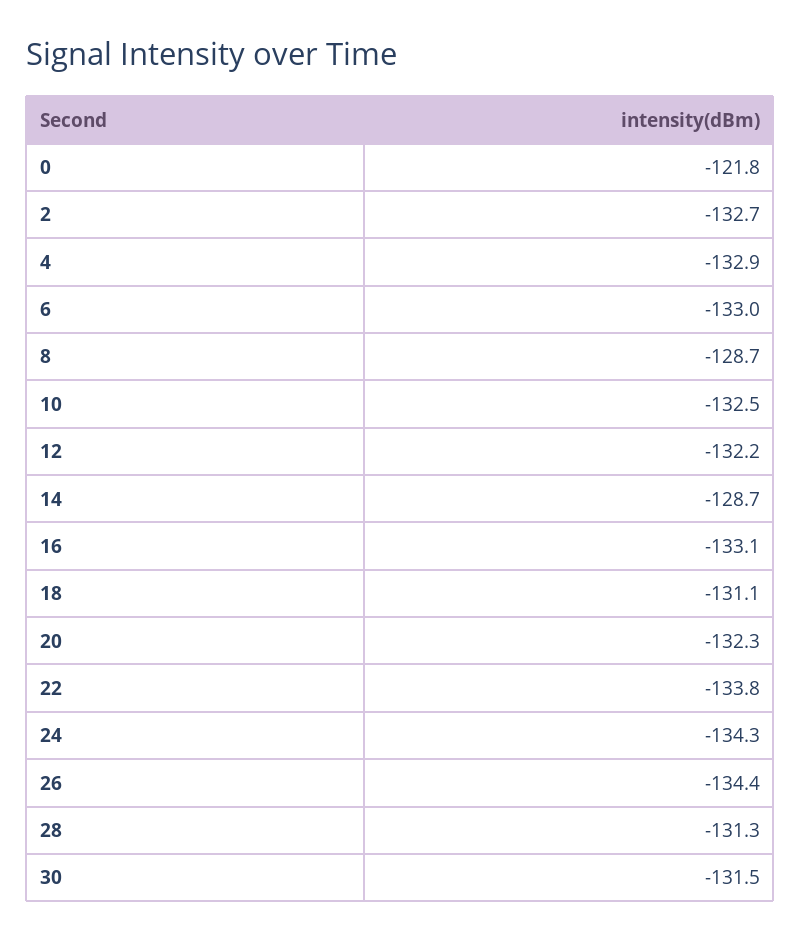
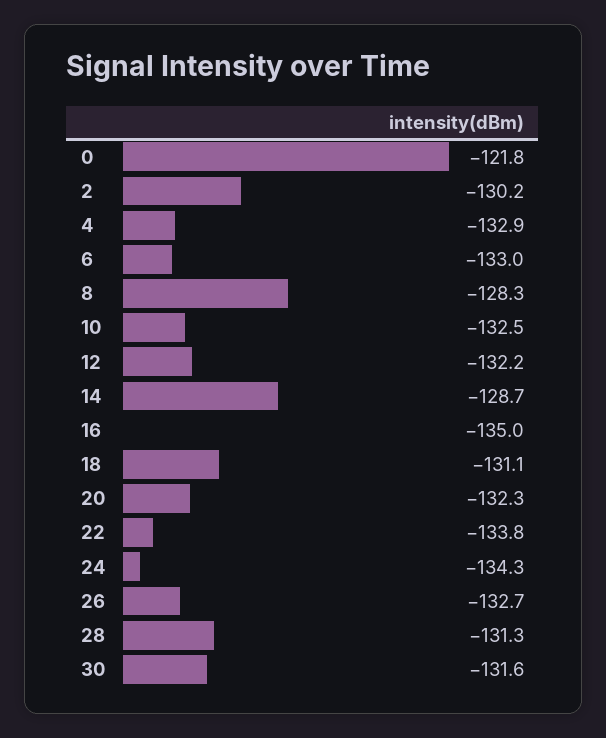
  {
    "0": -121.8,
-   "2": -132.7,
+   "2": -130.2,
    "4": -132.9,
    "6": -133,
-   "8": -128.7,
+   "8": -128.3,
    "10": -132.5,
    "12": -132.2,
    "14": -128.7,
-   "16": -133.1,
+   "16": -135,
    "18": -131.1,
    "20": -132.3,
    "22": -133.8,
    "24": -134.3,
-   "26": -134.4,
+   "26": -132.7,
    "28": -131.3,
-   "30": -131.5
+   "30": -131.6
  }

